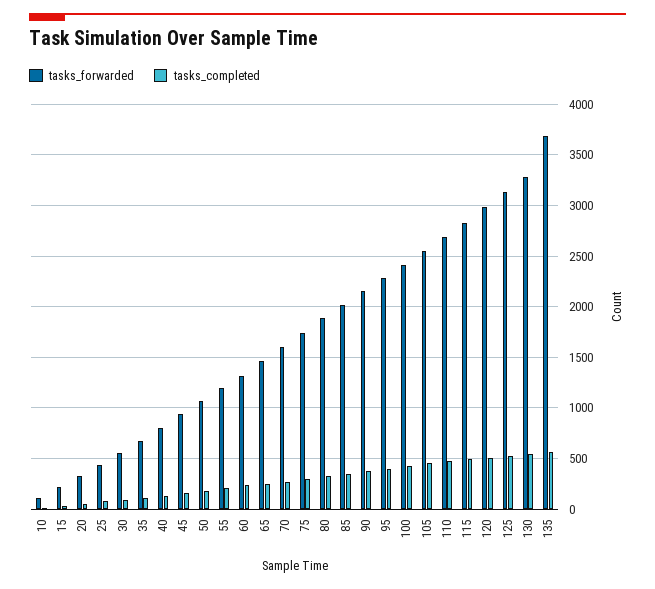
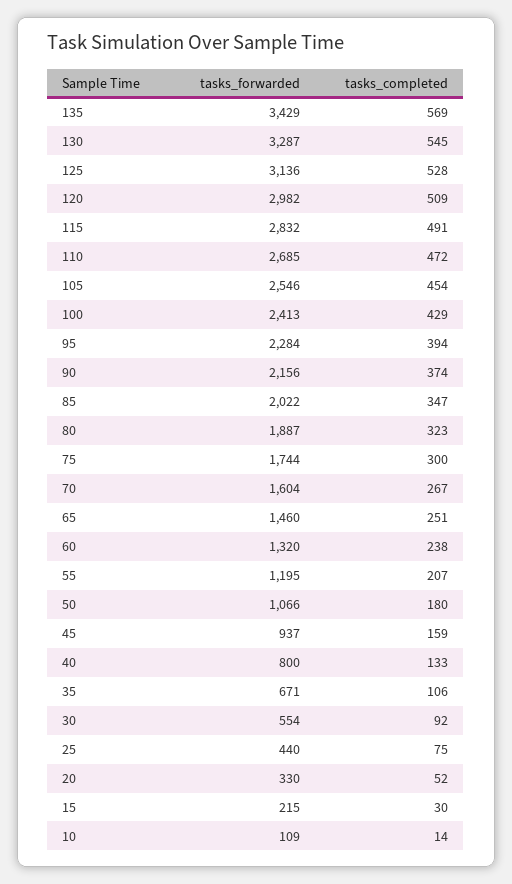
  {
    "tasks_forwarded": {
      "10": 109,
      "15": 215,
      "20": 330,
      "25": 440,
      "30": 554,
      "35": 671,
      "40": 800,
      "45": 937,
      "50": 1066,
      "55": 1195,
      "60": 1320,
      "65": 1460,
      "70": 1604,
      "75": 1744,
      "80": 1887,
      "85": 2022,
      "90": 2156,
      "95": 2284,
      "100": 2413,
      "105": 2546,
      "110": 2685,
      "115": 2832,
      "120": 2982,
      "125": 3136,
      "130": 3287,
-     "135": 3700
+     "135": 3429
    },
    "tasks_completed": {
      "10": 14,
      "15": 30,
      "20": 52,
      "25": 75,
      "30": 92,
      "35": 106,
      "40": 133,
      "45": 159,
      "50": 180,
      "55": 207,
      "60": 238,
      "65": 251,
      "70": 267,
      "75": 300,
      "80": 323,
      "85": 347,
      "90": 374,
      "95": 394,
      "100": 429,
      "105": 454,
      "110": 472,
      "115": 491,
      "120": 509,
      "125": 528,
      "130": 545,
      "135": 569
    }
  }

